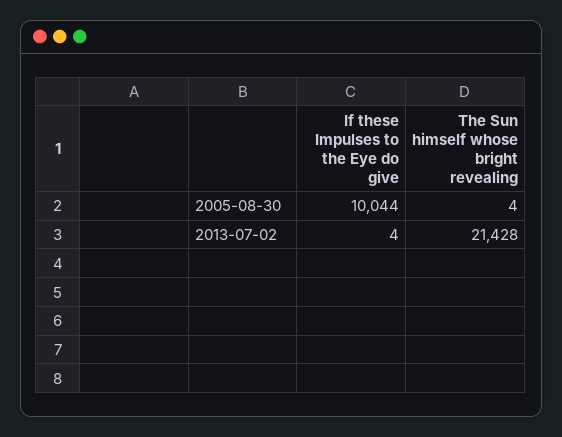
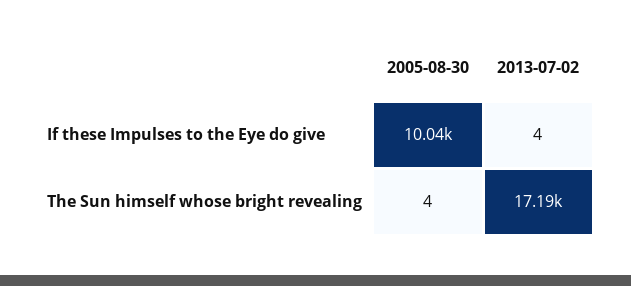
  {
    "If these Impulses to the Eye do give": {
      "2005-08-30": 10044,
      "2013-07-02": 4
    },
    "The Sun himself whose bright revealing": {
      "2005-08-30": 4,
-     "2013-07-02": 21428
+     "2013-07-02": 17190
    }
  }

